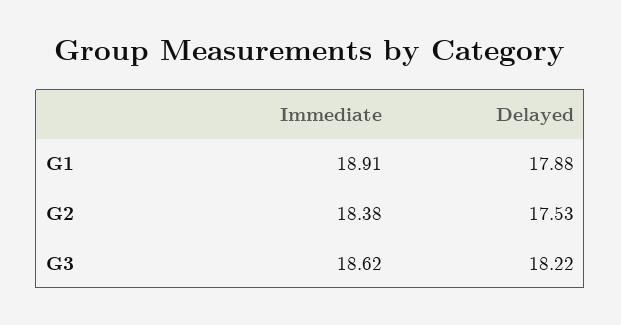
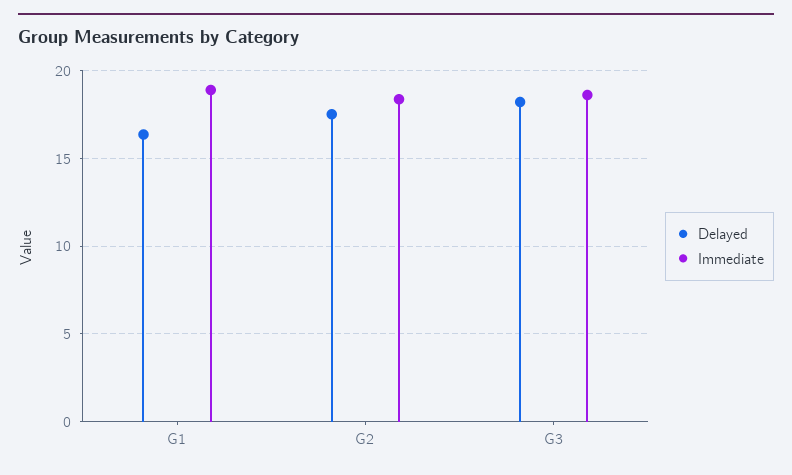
  {
    "Immediate": {
      "G1": 18.91,
      "G2": 18.38,
      "G3": 18.62
    },
    "Delayed": {
-     "G1": 17.88,
+     "G1": 16.5,
      "G2": 17.53,
      "G3": 18.22
    }
  }

